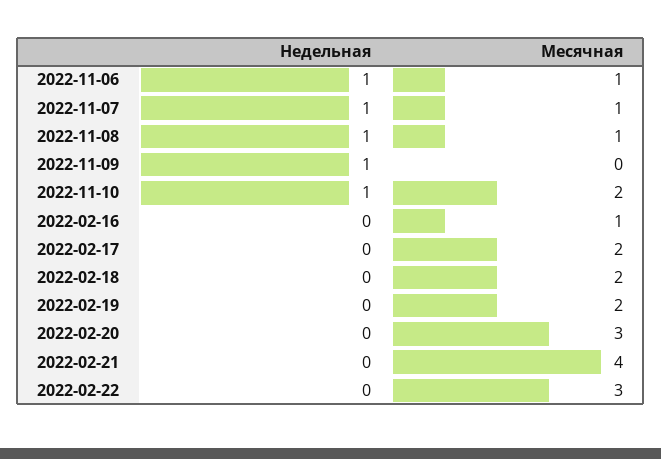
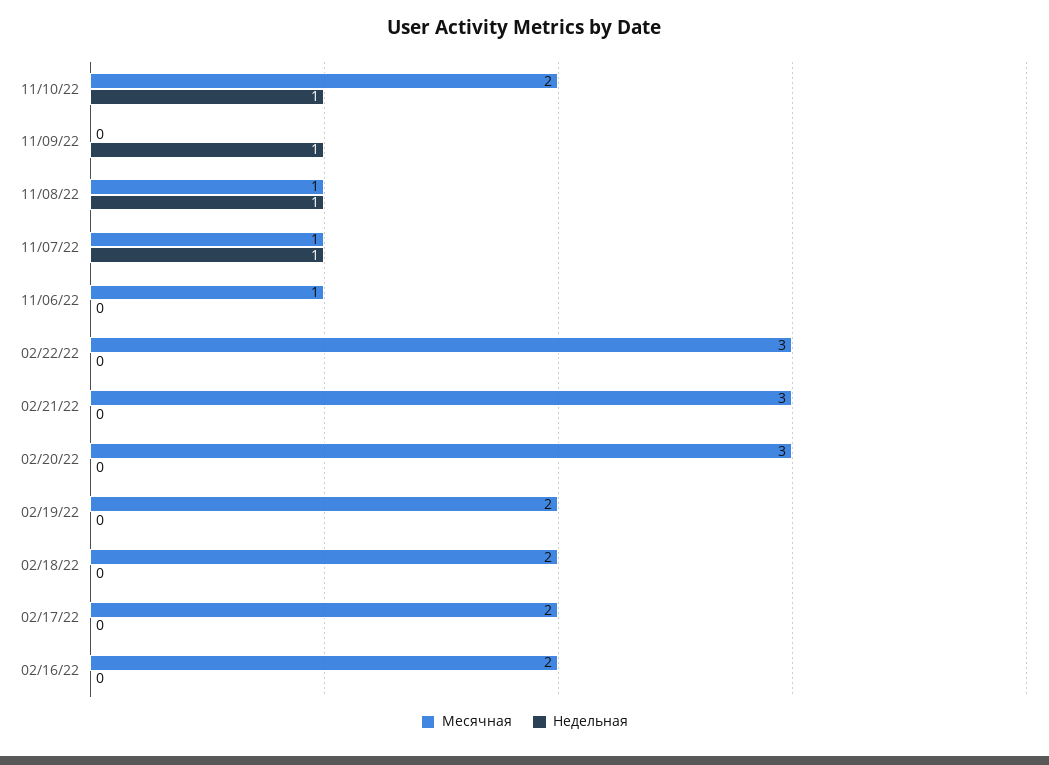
  {
    "Недельная": {
-     "2022-11-06": 1,
+     "2022-11-06": 0,
      "2022-11-07": 1,
      "2022-11-08": 1,
      "2022-11-09": 1,
      "2022-11-10": 1,
      "2022-02-16": 0,
      "2022-02-17": 0,
      "2022-02-18": 0,
      "2022-02-19": 0,
      "2022-02-20": 0,
      "2022-02-21": 0,
      "2022-02-22": 0
    },
    "Месячная": {
      "2022-11-06": 1,
      "2022-11-07": 1,
      "2022-11-08": 1,
      "2022-11-09": 0,
      "2022-11-10": 2,
-     "2022-02-16": 1,
+     "2022-02-16": 2,
      "2022-02-17": 2,
      "2022-02-18": 2,
      "2022-02-19": 2,
      "2022-02-20": 3,
-     "2022-02-21": 4,
+     "2022-02-21": 3,
      "2022-02-22": 3
    }
  }

